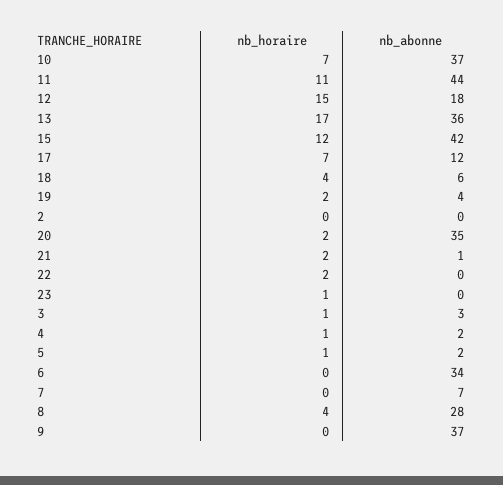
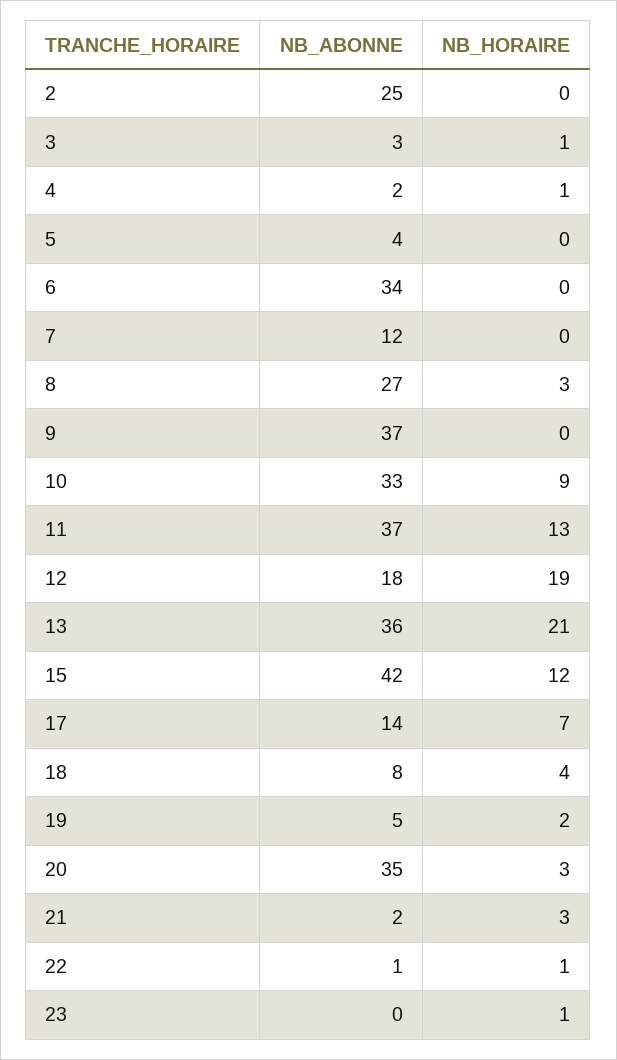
  {
    "nb_horaire": {
-     "10": 7,
+     "10": 9,
-     "11": 11,
+     "11": 13,
-     "12": 15,
+     "12": 19,
-     "13": 17,
+     "13": 21,
      "15": 12,
      "17": 7,
      "18": 4,
      "19": 2,
      "2": 0,
-     "20": 2,
+     "20": 3,
-     "21": 2,
+     "21": 3,
-     "22": 2,
+     "22": 1,
      "23": 1,
      "3": 1,
      "4": 1,
-     "5": 1,
+     "5": 0,
      "6": 0,
      "7": 0,
-     "8": 4,
+     "8": 3,
      "9": 0
    },
    "nb_abonne": {
-     "10": 37,
+     "10": 33,
-     "11": 44,
+     "11": 37,
      "12": 18,
      "13": 36,
      "15": 42,
-     "17": 12,
+     "17": 14,
-     "18": 6,
+     "18": 8,
-     "19": 4,
+     "19": 5,
-     "2": 0,
+     "2": 25,
      "20": 35,
-     "21": 1,
+     "21": 2,
-     "22": 0,
+     "22": 1,
      "23": 0,
      "3": 3,
      "4": 2,
-     "5": 2,
+     "5": 4,
      "6": 34,
-     "7": 7,
+     "7": 12,
-     "8": 28,
+     "8": 27,
      "9": 37
    }
  }

